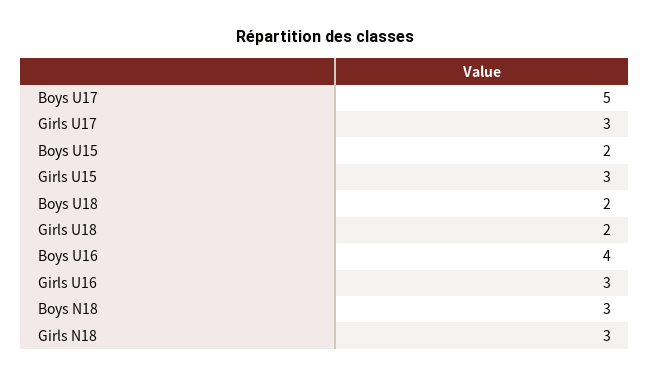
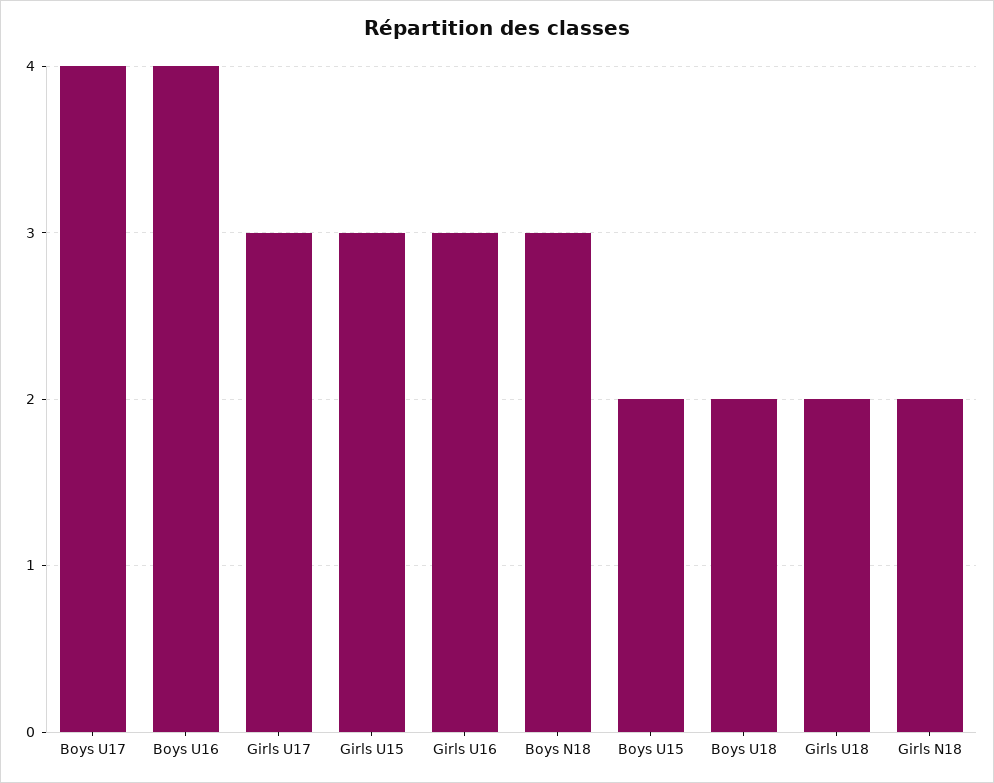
  {
-   "Boys U17": 5,
+   "Boys U17": 4,
    "Girls U17": 3,
    "Boys U15": 2,
    "Girls U15": 3,
    "Boys U18": 2,
    "Girls U18": 2,
    "Boys U16": 4,
    "Girls U16": 3,
    "Boys N18": 3,
-   "Girls N18": 3
+   "Girls N18": 2
  }

